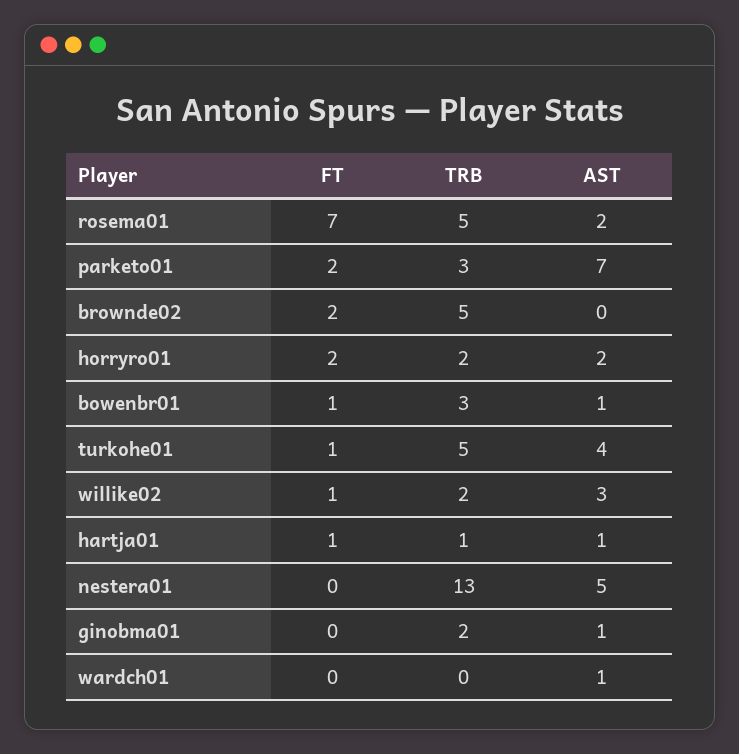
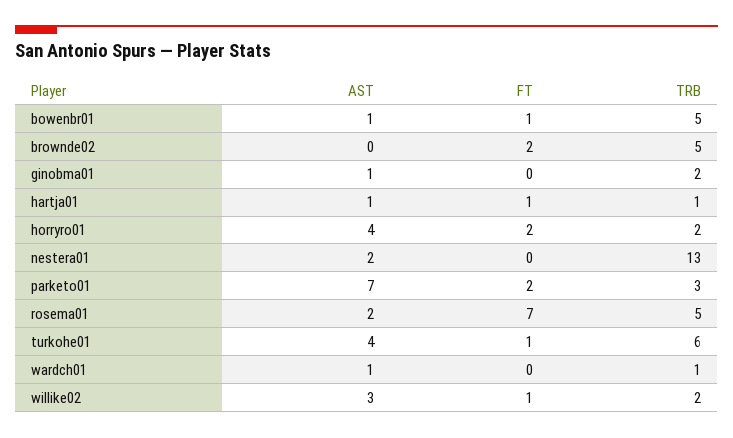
  {
    "FT": {
      "rosema01": 7,
      "parketo01": 2,
      "brownde02": 2,
      "horryro01": 2,
      "bowenbr01": 1,
      "turkohe01": 1,
      "willike02": 1,
      "hartja01": 1,
      "nestera01": 0,
      "ginobma01": 0,
      "wardch01": 0
    },
    "TRB": {
      "rosema01": 5,
      "parketo01": 3,
      "brownde02": 5,
      "horryro01": 2,
-     "bowenbr01": 3,
+     "bowenbr01": 5,
-     "turkohe01": 5,
+     "turkohe01": 6,
      "willike02": 2,
      "hartja01": 1,
      "nestera01": 13,
      "ginobma01": 2,
-     "wardch01": 0
+     "wardch01": 1
    },
    "AST": {
      "rosema01": 2,
      "parketo01": 7,
      "brownde02": 0,
-     "horryro01": 2,
+     "horryro01": 4,
      "bowenbr01": 1,
      "turkohe01": 4,
      "willike02": 3,
      "hartja01": 1,
-     "nestera01": 5,
+     "nestera01": 2,
      "ginobma01": 1,
      "wardch01": 1
    }
  }

